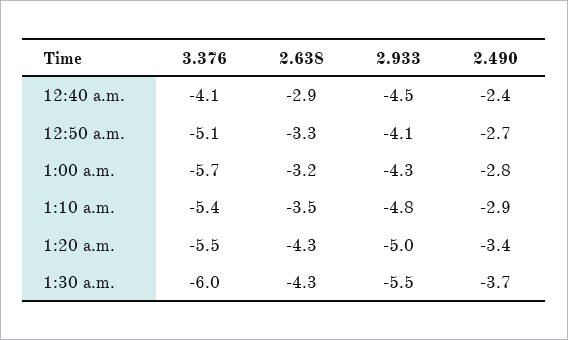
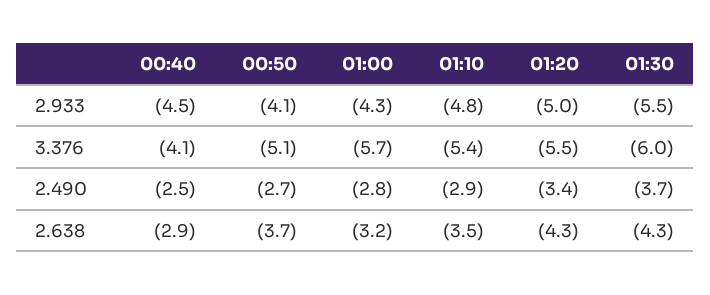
  {
    "3.376": {
      "12:40 a.m.": -4.1,
      "12:50 a.m.": -5.1,
      "1:00 a.m.": -5.7,
      "1:10 a.m.": -5.4,
      "1:20 a.m.": -5.5,
      "1:30 a.m.": -6
    },
    "2.638": {
      "12:40 a.m.": -2.9,
-     "12:50 a.m.": -3.3,
+     "12:50 a.m.": -3.7,
      "1:00 a.m.": -3.2,
      "1:10 a.m.": -3.5,
      "1:20 a.m.": -4.3,
      "1:30 a.m.": -4.3
    },
    "2.933": {
      "12:40 a.m.": -4.5,
      "12:50 a.m.": -4.1,
      "1:00 a.m.": -4.3,
      "1:10 a.m.": -4.8,
      "1:20 a.m.": -5,
      "1:30 a.m.": -5.5
    },
    "2.490": {
-     "12:40 a.m.": -2.4,
+     "12:40 a.m.": -2.5,
      "12:50 a.m.": -2.7,
      "1:00 a.m.": -2.8,
      "1:10 a.m.": -2.9,
      "1:20 a.m.": -3.4,
      "1:30 a.m.": -3.7
    }
  }

